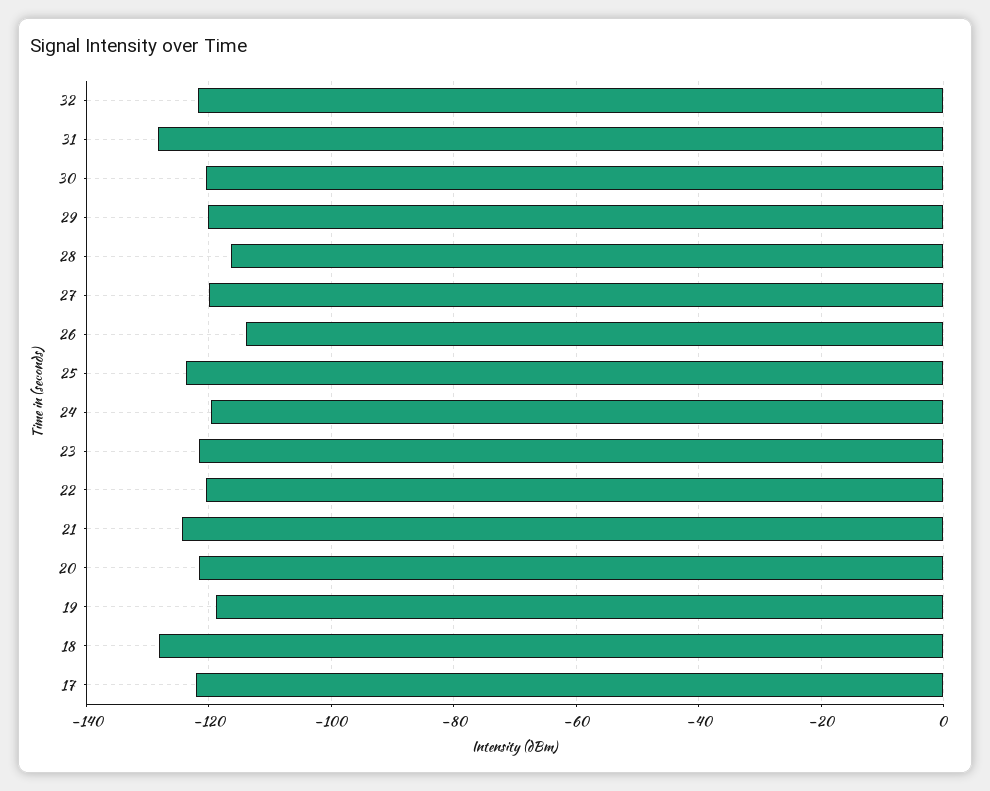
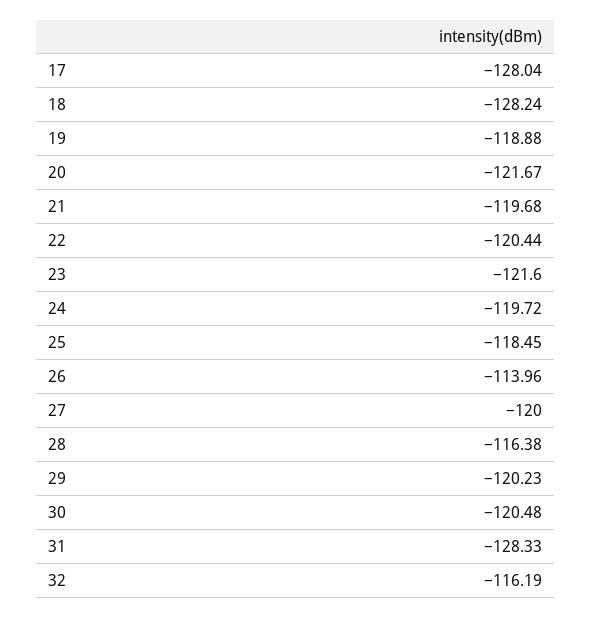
  {
-   "32": -122,
+   "32": -116.19,
    "31": -128.33,
    "30": -120.48,
    "29": -120.23,
    "28": -116.38,
    "27": -120,
    "26": -113.96,
-   "25": -124,
+   "25": -118.45,
    "24": -119.72,
    "23": -121.6,
    "22": -120.44,
-   "21": -124,
+   "21": -119.68,
    "20": -121.67,
    "19": -118.88,
    "18": -128.24,
-   "17": -122
+   "17": -128.04
  }

